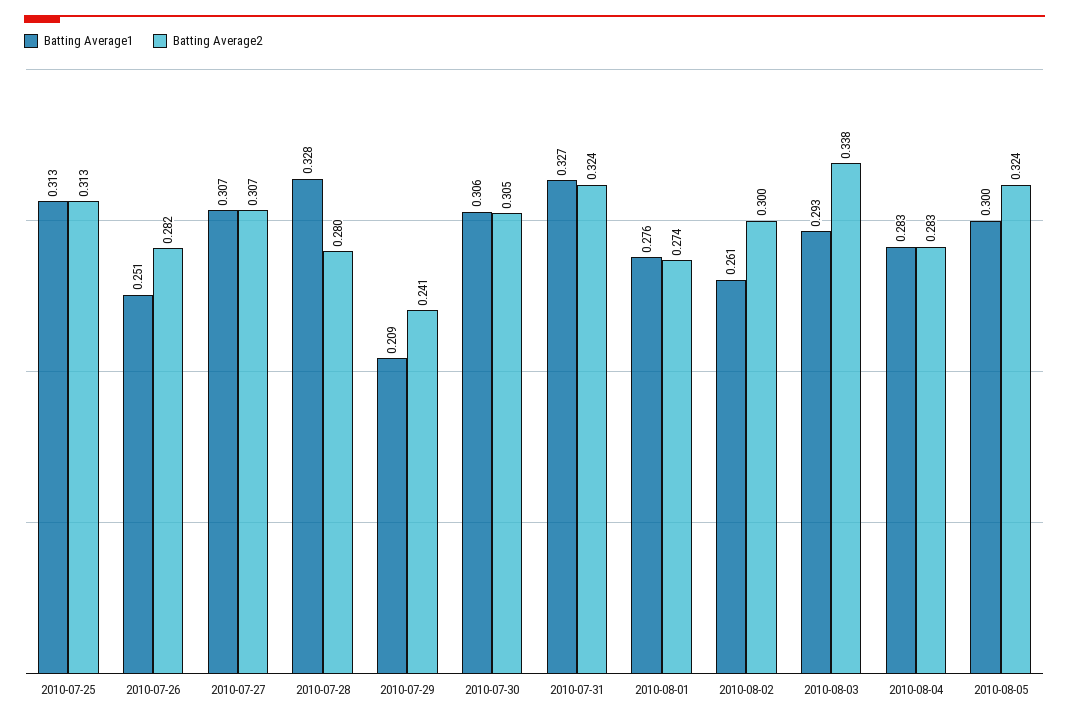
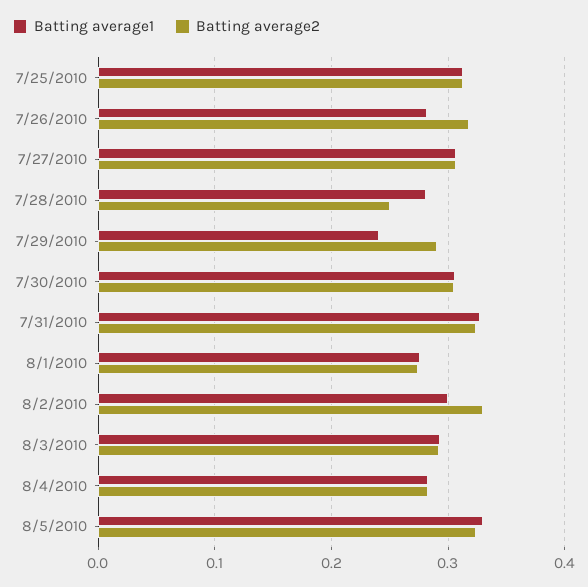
  {
    "Batting Average1": {
      "2010-07-25": 0.313,
-     "2010-07-26": 0.251,
+     "2010-07-26": 0.28,
      "2010-07-27": 0.307,
-     "2010-07-28": 0.328,
+     "2010-07-28": 0.28,
-     "2010-07-29": 0.209,
+     "2010-07-29": 0.24,
      "2010-07-30": 0.306,
      "2010-07-31": 0.327,
      "2010-08-01": 0.276,
-     "2010-08-02": 0.261,
+     "2010-08-02": 0.3,
      "2010-08-03": 0.293,
      "2010-08-04": 0.283,
-     "2010-08-05": 0.3
+     "2010-08-05": 0.33
    },
    "Batting Average2": {
      "2010-07-25": 0.313,
-     "2010-07-26": 0.282,
+     "2010-07-26": 0.32,
      "2010-07-27": 0.307,
-     "2010-07-28": 0.28,
+     "2010-07-28": 0.25,
-     "2010-07-29": 0.241,
+     "2010-07-29": 0.29,
      "2010-07-30": 0.305,
      "2010-07-31": 0.324,
      "2010-08-01": 0.274,
-     "2010-08-02": 0.3,
+     "2010-08-02": 0.33,
-     "2010-08-03": 0.338,
+     "2010-08-03": 0.29,
      "2010-08-04": 0.283,
      "2010-08-05": 0.324
    }
  }

